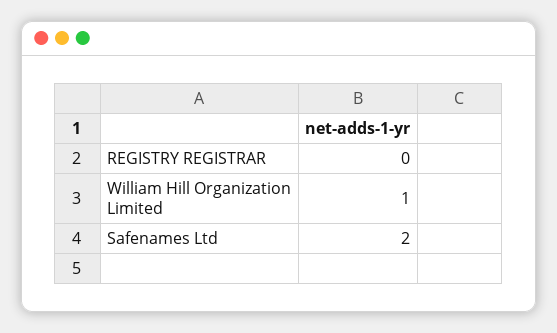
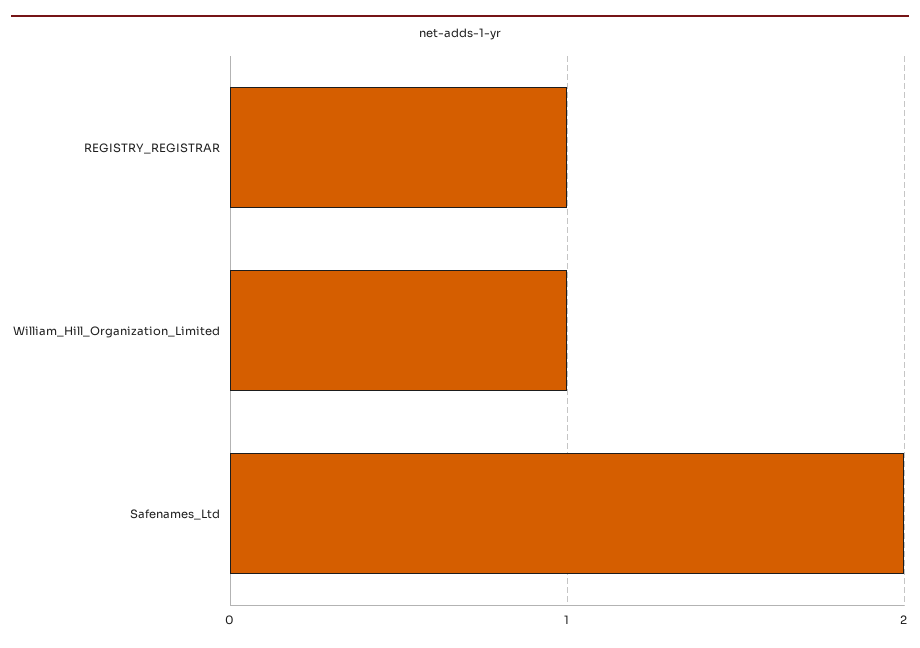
  {
-   "REGISTRY REGISTRAR": 0,
+   "REGISTRY REGISTRAR": 1,
    "William Hill Organization Limited": 1,
    "Safenames Ltd": 2
  }

